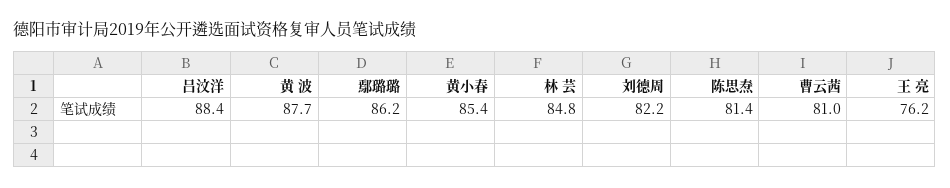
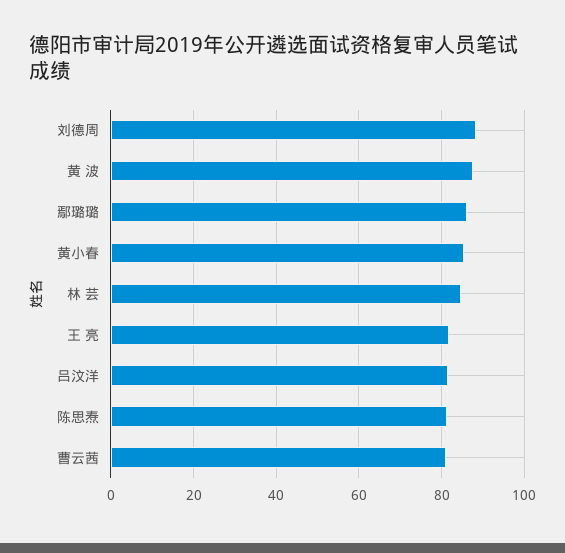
  {
-   "吕汶洋": 88.4,
+   "吕汶洋": 82,
    "黄 波": 87.7,
    "鄢璐璐": 86.2,
    "黄小春": 85.4,
    "林 芸": 84.8,
-   "刘德周": 82.2,
+   "刘德周": 88,
    "陈思焘": 81.4,
    "曹云茜": 81,
-   "王 亮": 76.2
+   "王 亮": 82
  }

